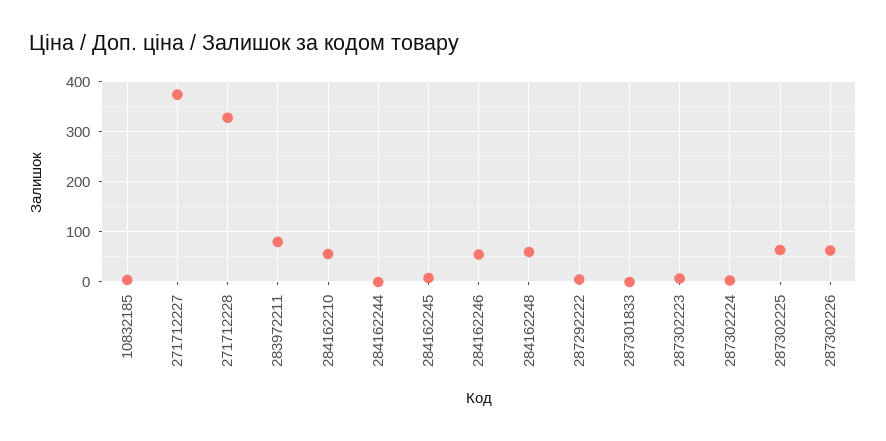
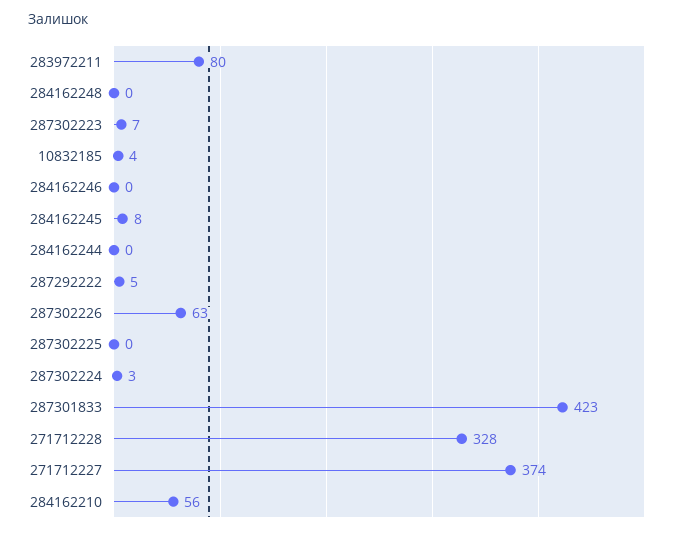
  {
    "10832185": 4,
    "271712227": 374,
    "271712228": 328,
    "283972211": 80,
    "284162210": 56,
    "284162244": 0,
    "284162245": 8,
-   "284162246": 60,
+   "284162246": 0,
-   "284162248": 60,
+   "284162248": 0,
    "287292222": 5,
-   "287301833": 0,
+   "287301833": 423,
    "287302223": 7,
    "287302224": 3,
-   "287302225": 60,
+   "287302225": 0,
    "287302226": 63
  }

